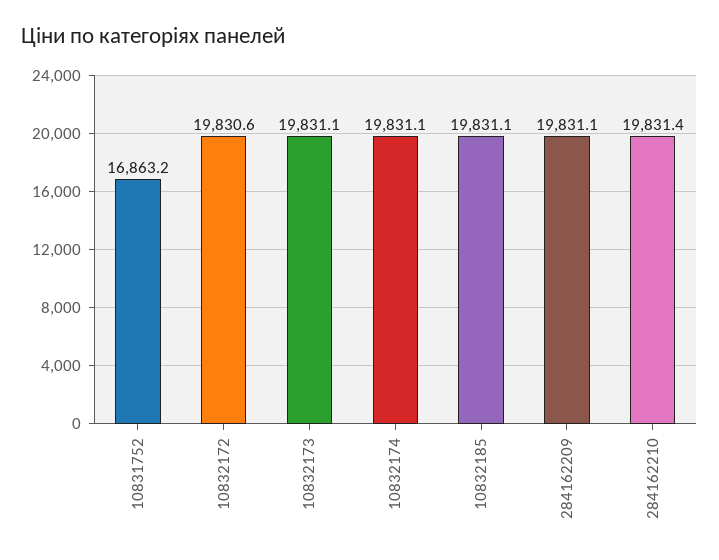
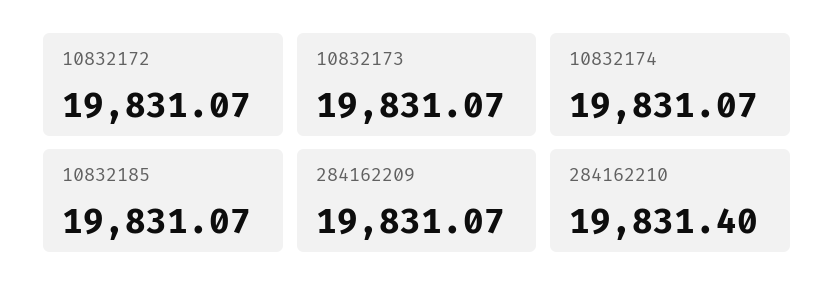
  {
-   "10831752": 16863.2,
-   "10832172": 19830.6,
+   "10832172": 19831.07,
    "10832173": 19831.07,
    "10832174": 19831.07,
    "10832185": 19831.07,
    "284162209": 19831.07,
    "284162210": 19831.4
  }

